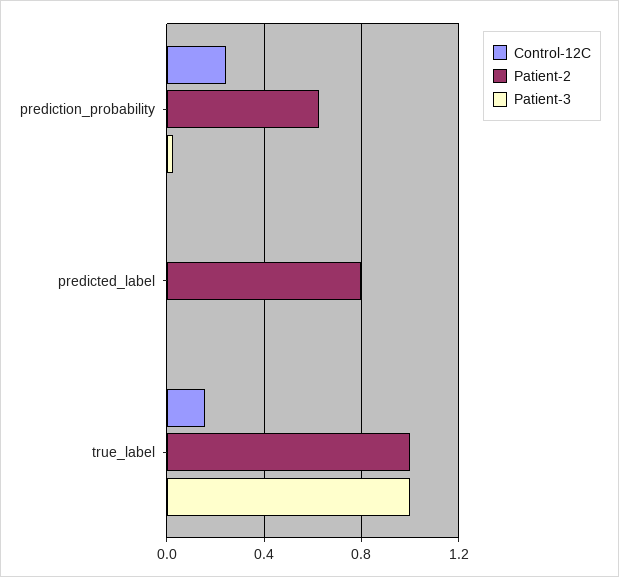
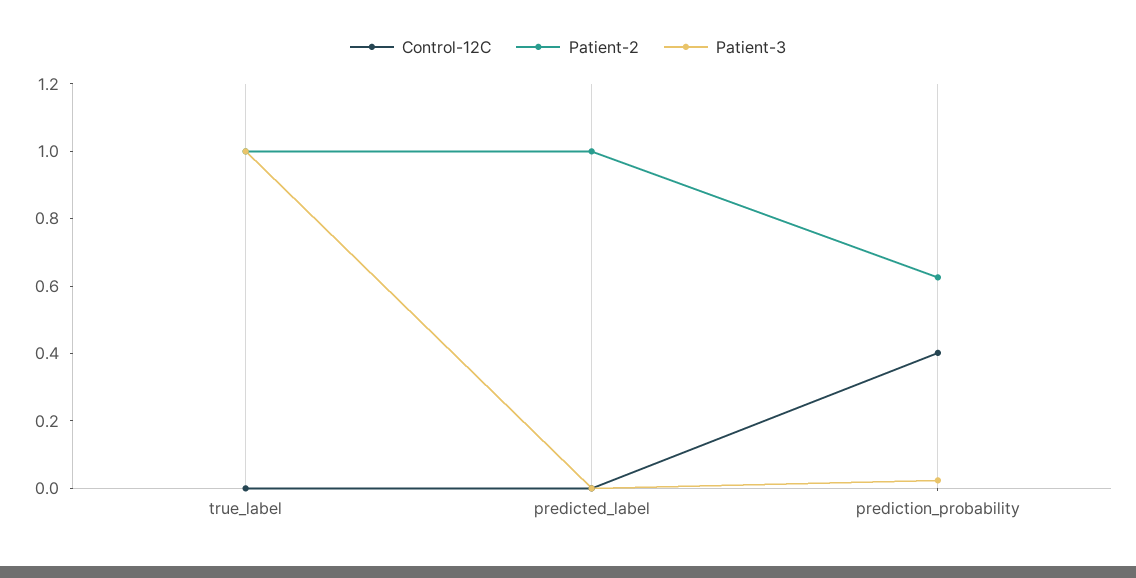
  {
    "Control-12C": {
-     "prediction_probability": 0.25,
+     "prediction_probability": 0.4,
      "predicted_label": 0,
-     "true_label": 0.15
+     "true_label": 0
    },
    "Patient-2": {
      "prediction_probability": 0.65,
-     "predicted_label": 0.8,
+     "predicted_label": 1,
      "true_label": 1
    },
    "Patient-3": {
      "prediction_probability": 0,
      "predicted_label": 0,
      "true_label": 1
    }
  }

